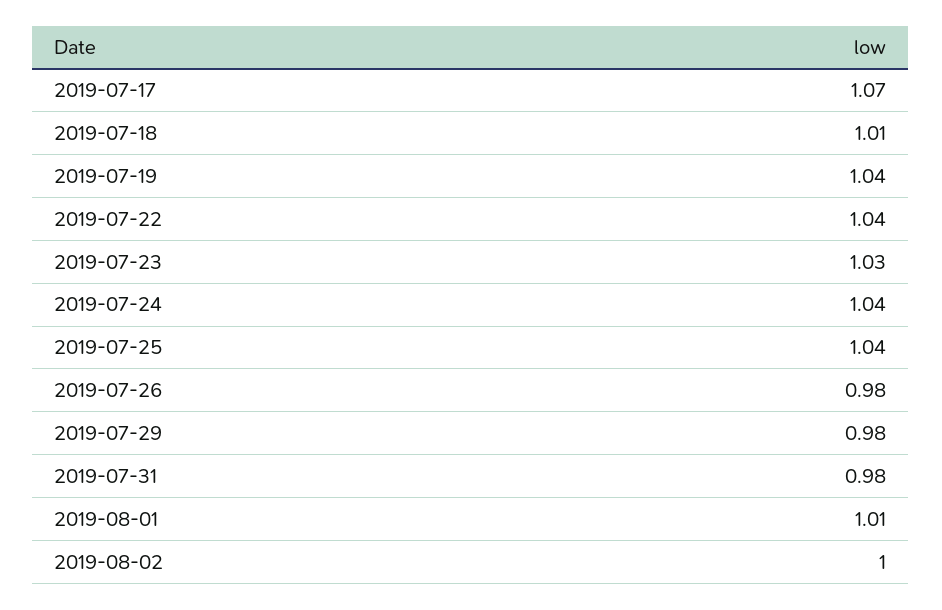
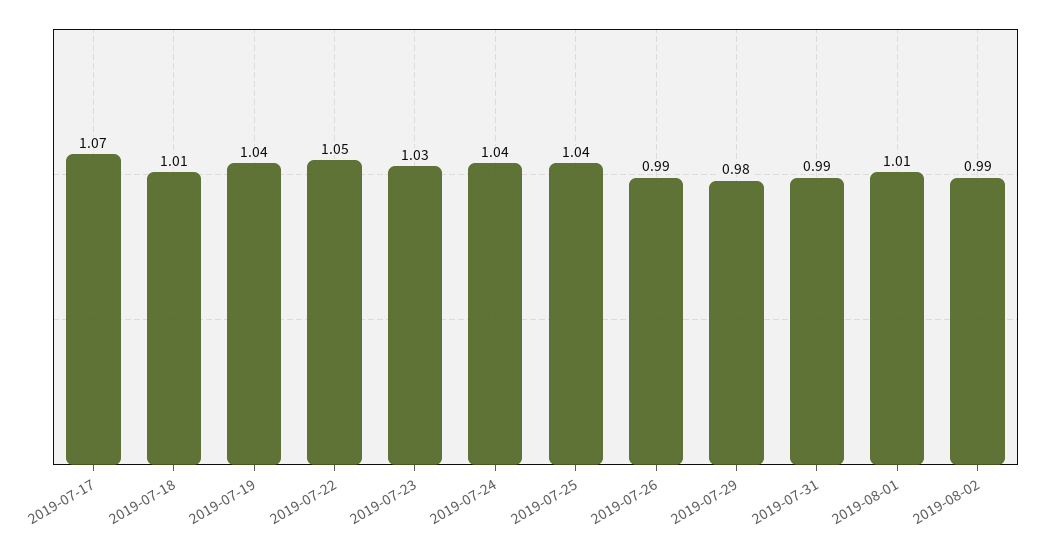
  {
    "2019-07-17": 1.07,
    "2019-07-18": 1.01,
    "2019-07-19": 1.04,
-   "2019-07-22": 1.04,
+   "2019-07-22": 1.05,
    "2019-07-23": 1.03,
    "2019-07-24": 1.04,
    "2019-07-25": 1.04,
-   "2019-07-26": 0.98,
+   "2019-07-26": 0.99,
    "2019-07-29": 0.98,
-   "2019-07-31": 0.98,
+   "2019-07-31": 0.99,
    "2019-08-01": 1.01,
-   "2019-08-02": 1
+   "2019-08-02": 0.99
  }

